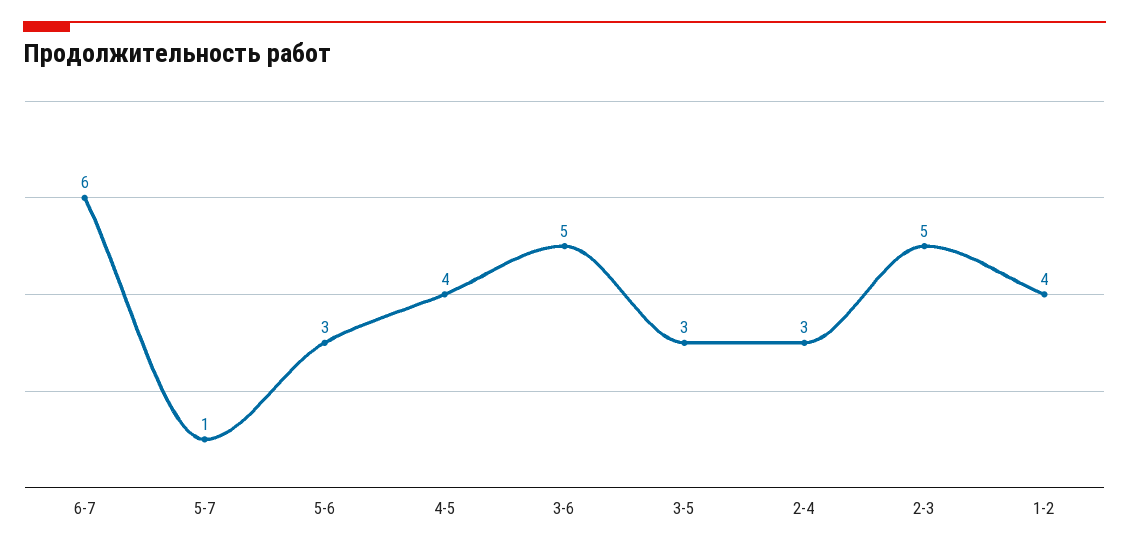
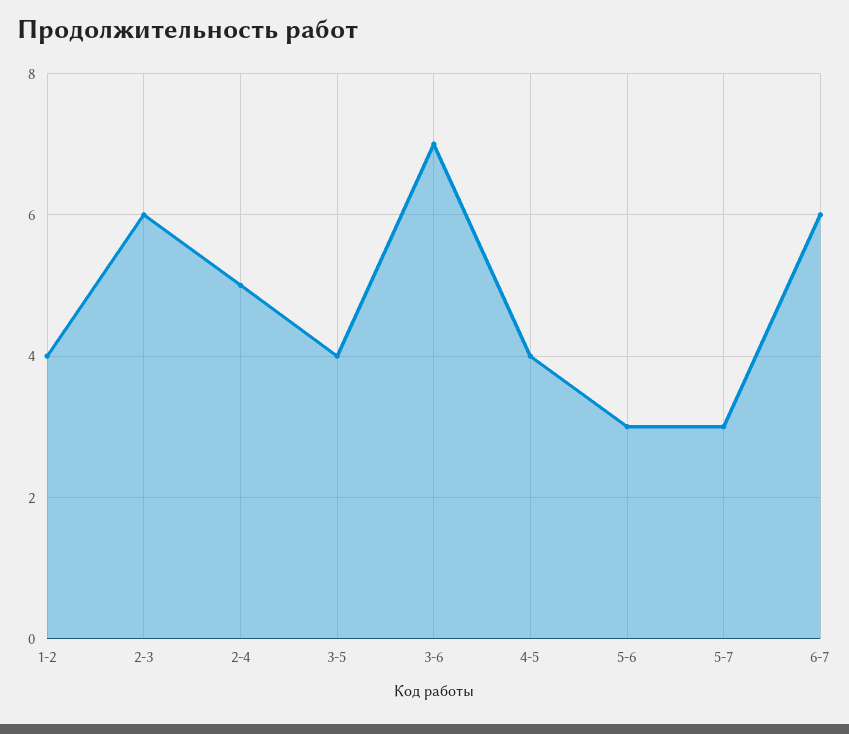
  {
    "6-7": 6,
-   "5-7": 1,
+   "5-7": 3,
    "5-6": 3,
    "4-5": 4,
-   "3-6": 5,
+   "3-6": 7,
-   "3-5": 3,
+   "3-5": 4,
-   "2-4": 3,
+   "2-4": 5,
-   "2-3": 5,
+   "2-3": 6,
    "1-2": 4
  }

